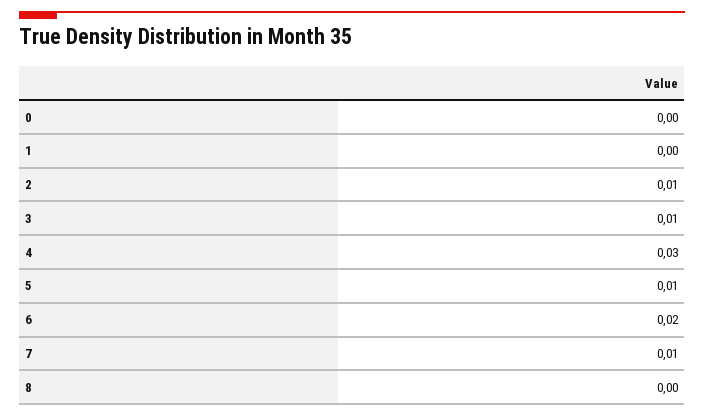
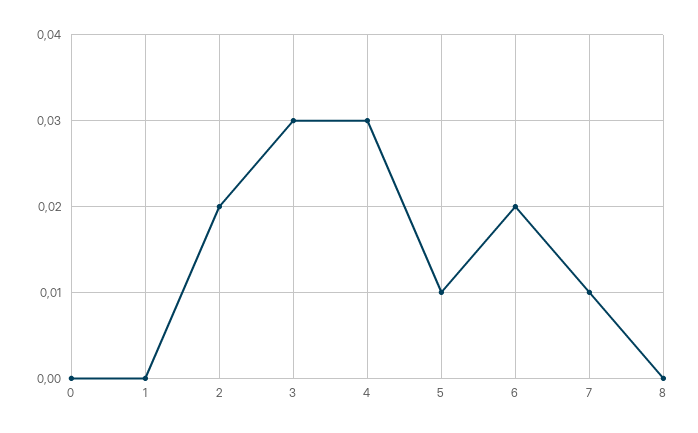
  {
    "0": 0,
    "1": 0,
-   "2": 0.01,
+   "2": 0.02,
-   "3": 0.01,
+   "3": 0.03,
    "4": 0.03,
    "5": 0.01,
    "6": 0.02,
    "7": 0.01,
    "8": 0
  }

